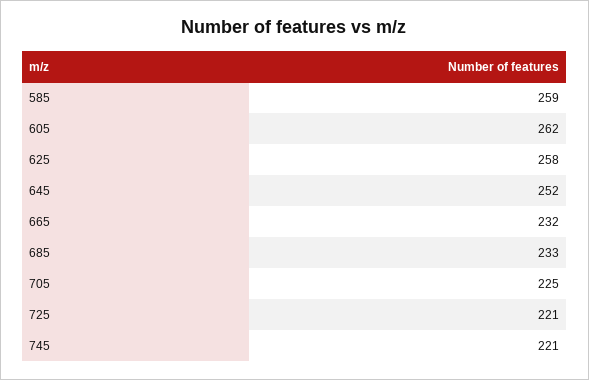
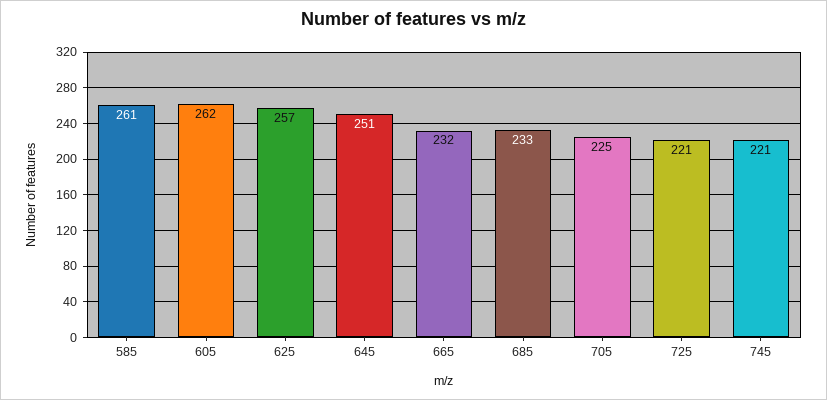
  {
-   "585": 259,
+   "585": 261,
    "605": 262,
-   "625": 258,
+   "625": 257,
-   "645": 252,
+   "645": 251,
    "665": 232,
    "685": 233,
    "705": 225,
    "725": 221,
    "745": 221
  }

